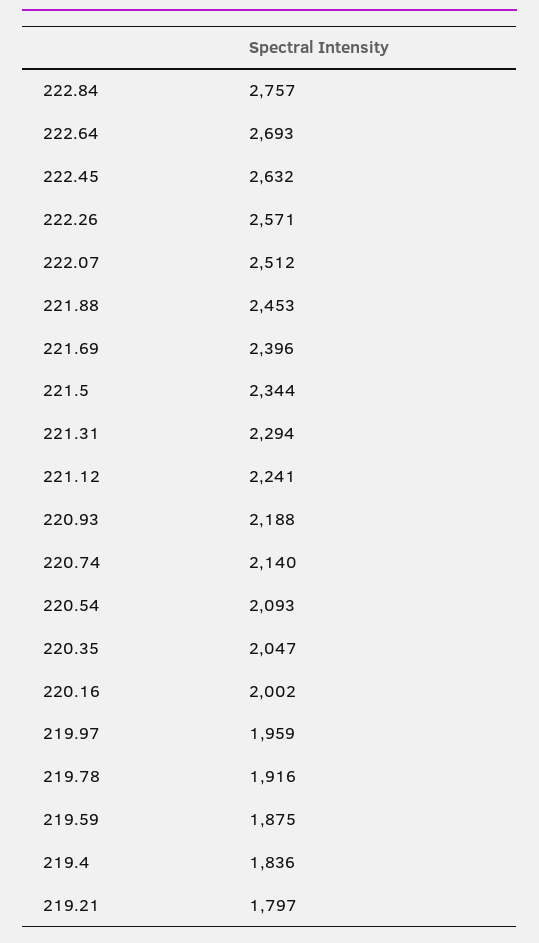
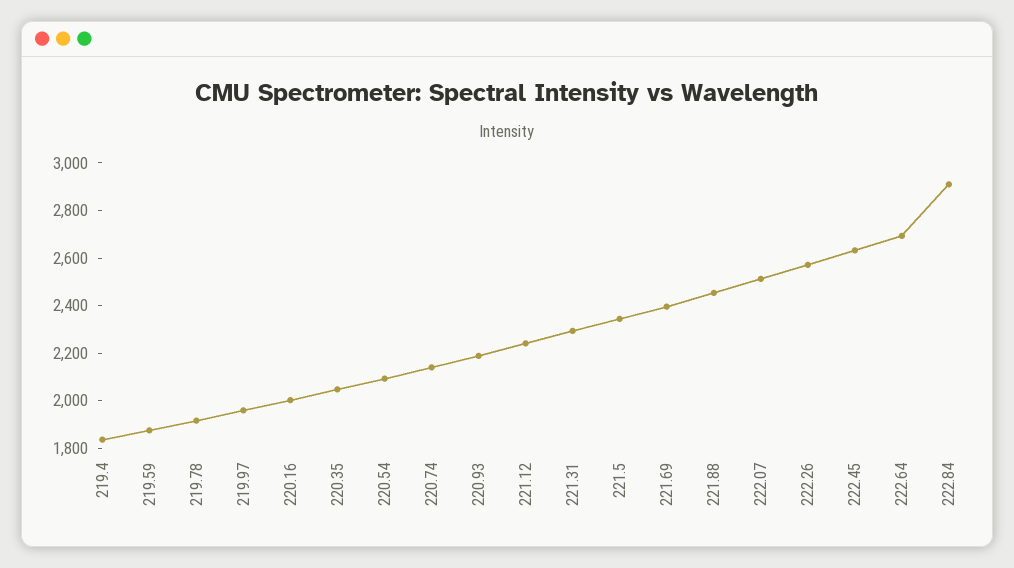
  {
-   "222.84": 2757,
+   "222.84": 2900,
    "222.64": 2693,
    "222.45": 2632,
    "222.26": 2571,
    "222.07": 2512,
    "221.88": 2453,
    "221.69": 2396,
    "221.5": 2344,
    "221.31": 2294,
    "221.12": 2241,
    "220.93": 2188,
    "220.74": 2140,
    "220.54": 2093,
    "220.35": 2047,
    "220.16": 2002,
    "219.97": 1959,
    "219.78": 1916,
    "219.59": 1875,
-   "219.4": 1836,
+   "219.4": 1836
-   "219.21": 1797
  }

